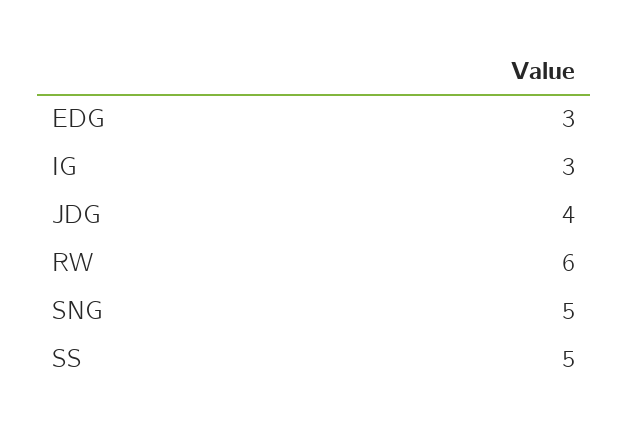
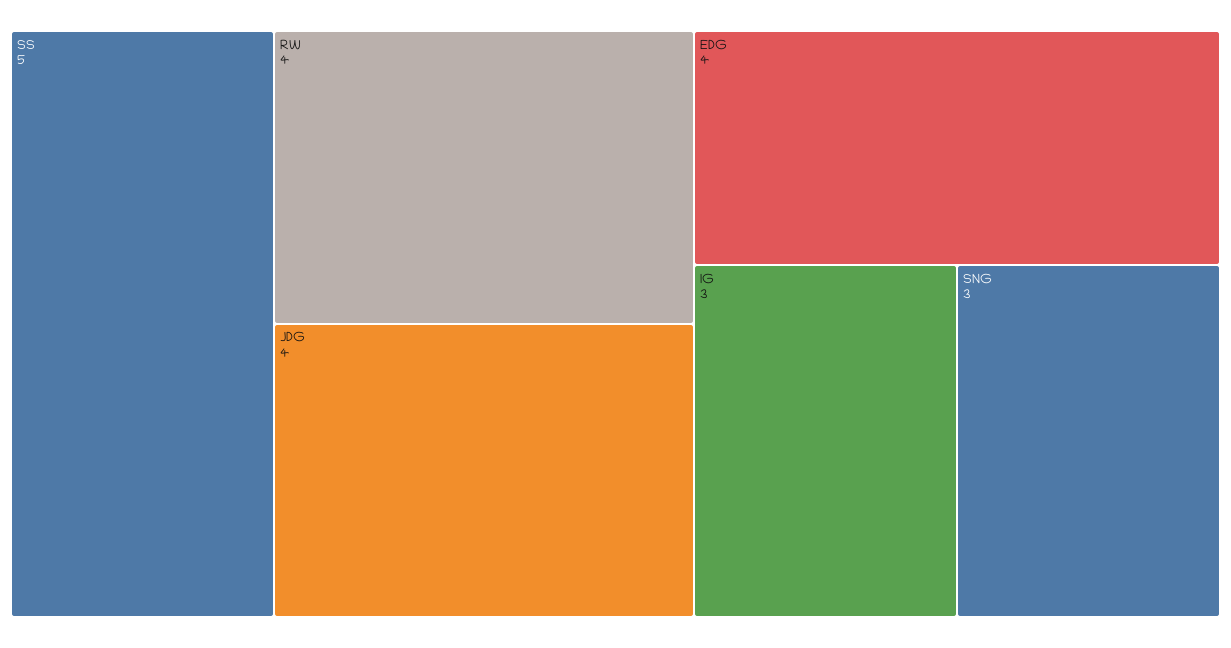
  {
-   "EDG": 3,
+   "EDG": 4,
    "IG": 3,
    "JDG": 4,
-   "RW": 6,
+   "RW": 4,
-   "SNG": 5,
+   "SNG": 3,
    "SS": 5
  }

